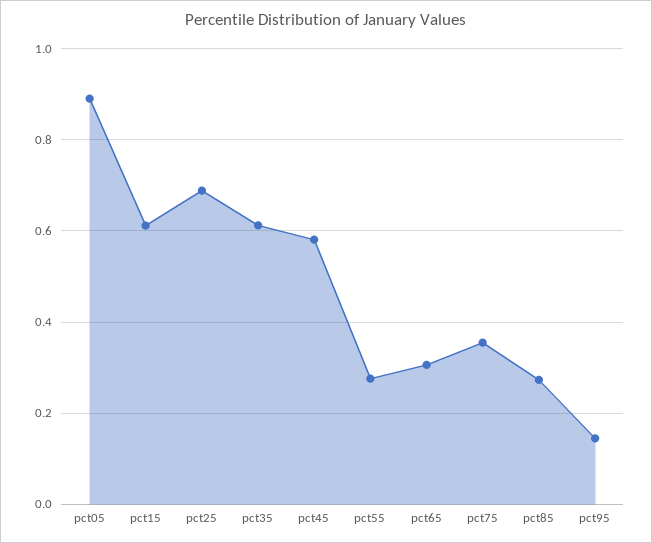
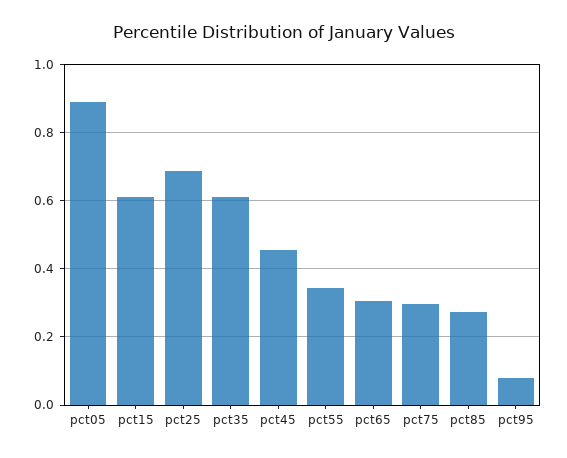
  {
    "pct05": 0.9,
    "pct15": 0.62,
    "pct25": 0.68,
    "pct35": 0.62,
-   "pct45": 0.58,
+   "pct45": 0.46,
-   "pct55": 0.28,
+   "pct55": 0.34,
    "pct65": 0.3,
-   "pct75": 0.36,
+   "pct75": 0.3,
    "pct85": 0.28,
-   "pct95": 0.14
+   "pct95": 0.08
  }

